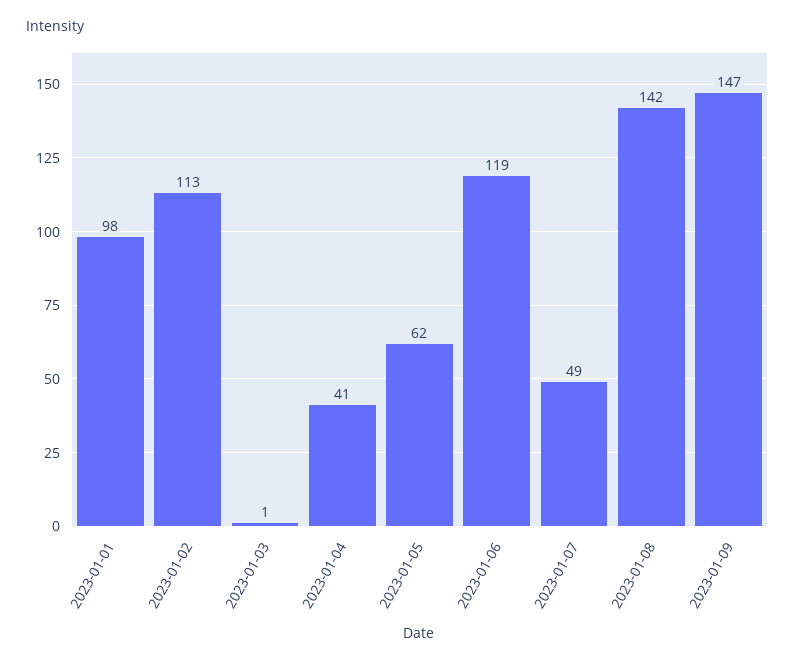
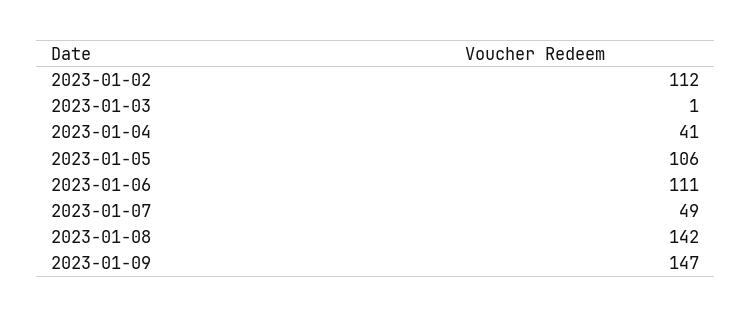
  {
-   "2023-01-01": 98,
-   "2023-01-02": 113,
+   "2023-01-02": 112,
    "2023-01-03": 1,
    "2023-01-04": 41,
-   "2023-01-05": 62,
+   "2023-01-05": 106,
-   "2023-01-06": 119,
+   "2023-01-06": 111,
    "2023-01-07": 49,
    "2023-01-08": 142,
    "2023-01-09": 147
  }

